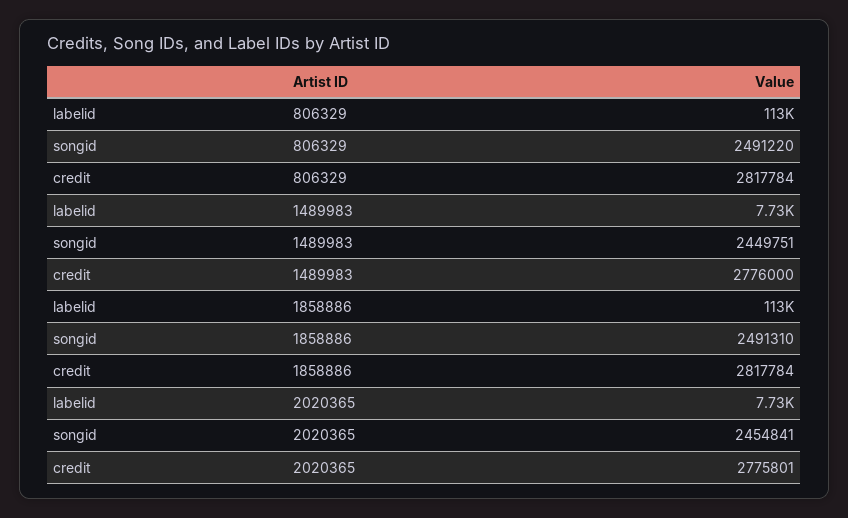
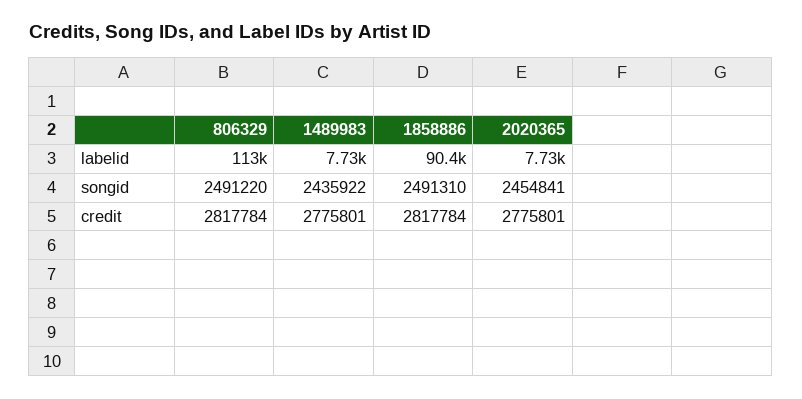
  {
    "labelid": {
      "806329": 113000,
      "1489983": 7730,
-     "1858886": 113000,
+     "1858886": 90400,
      "2020365": 7730
    },
    "songid": {
      "806329": 2491220,
-     "1489983": 2449751,
+     "1489983": 2435922,
      "1858886": 2491310,
      "2020365": 2454841
    },
    "credit": {
      "806329": 2817784,
-     "1489983": 2776000,
+     "1489983": 2775801,
      "1858886": 2817784,
      "2020365": 2775801
    }
  }

